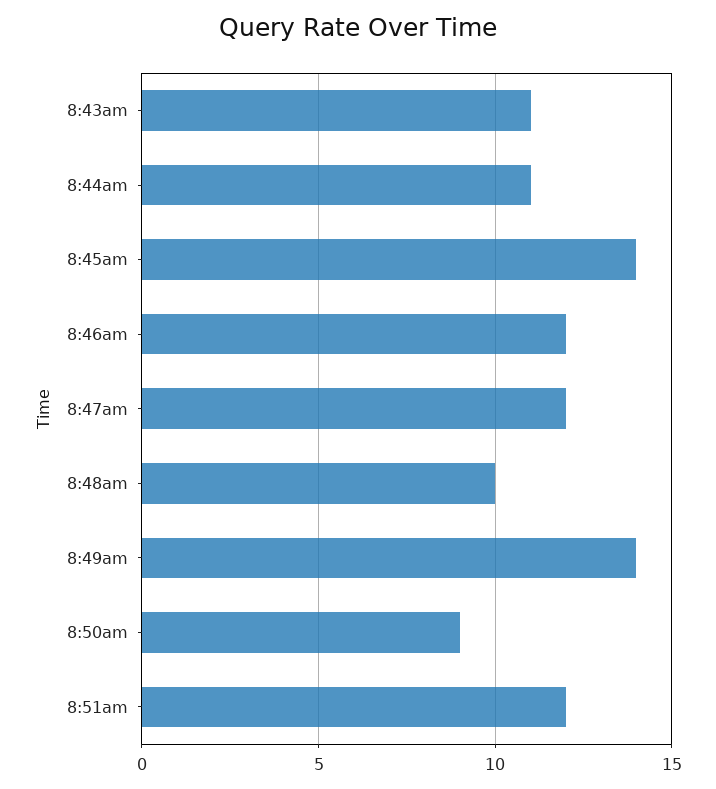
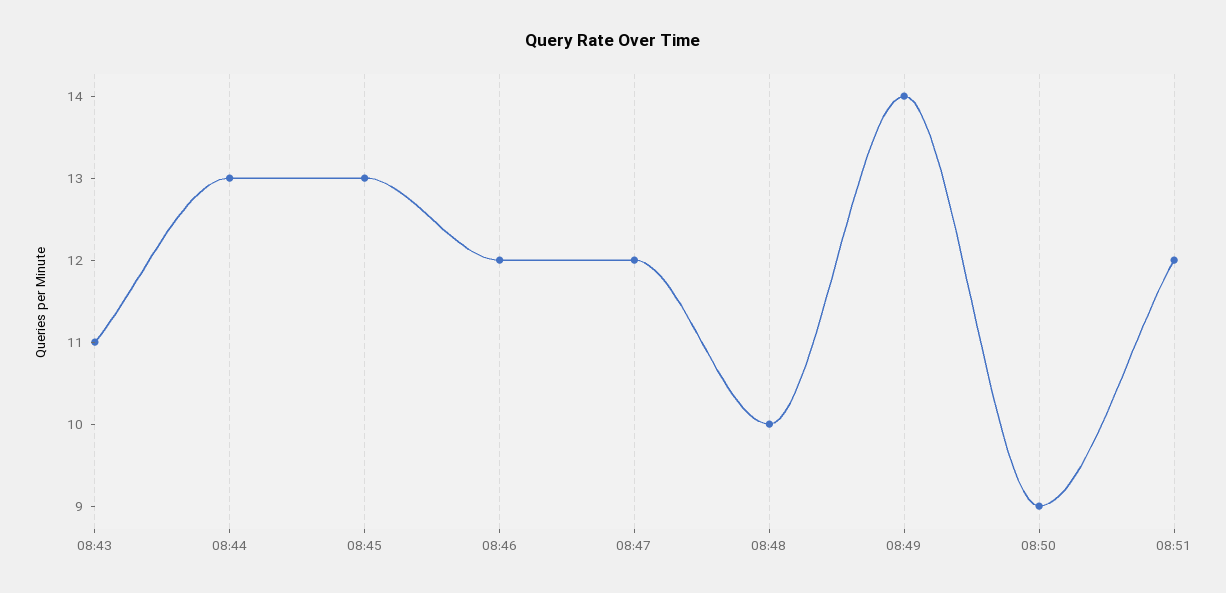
  {
    "8:43am": 11,
-   "8:44am": 11,
+   "8:44am": 13,
-   "8:45am": 14,
+   "8:45am": 13,
    "8:46am": 12,
    "8:47am": 12,
    "8:48am": 10,
    "8:49am": 14,
    "8:50am": 9,
    "8:51am": 12
  }

